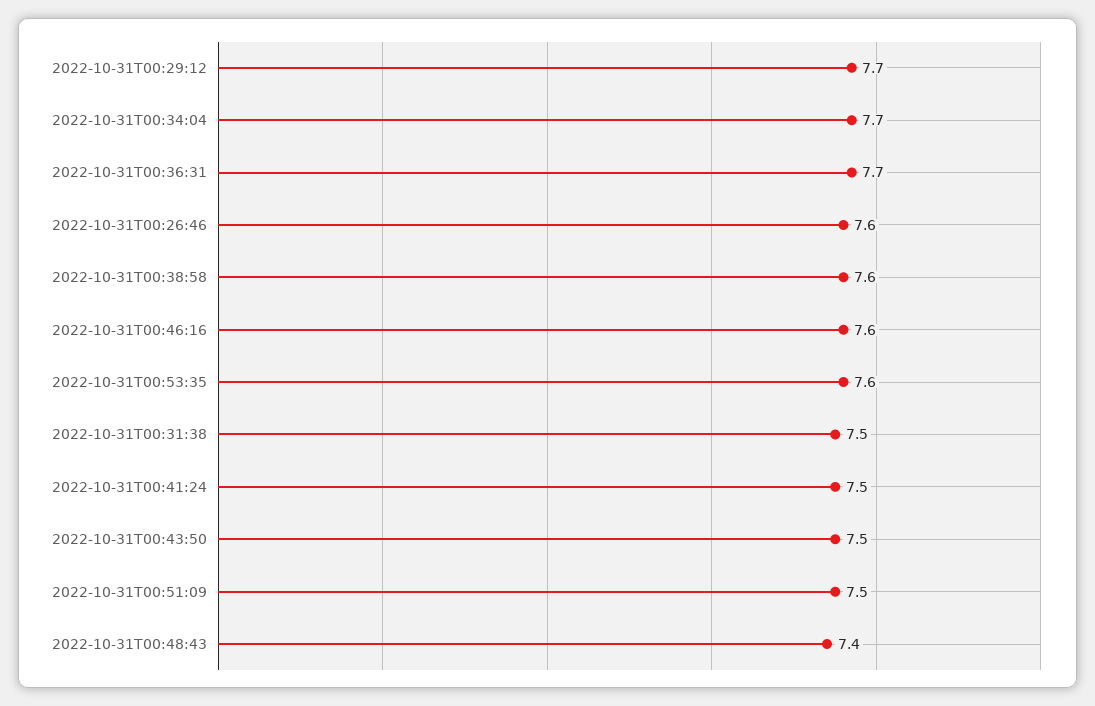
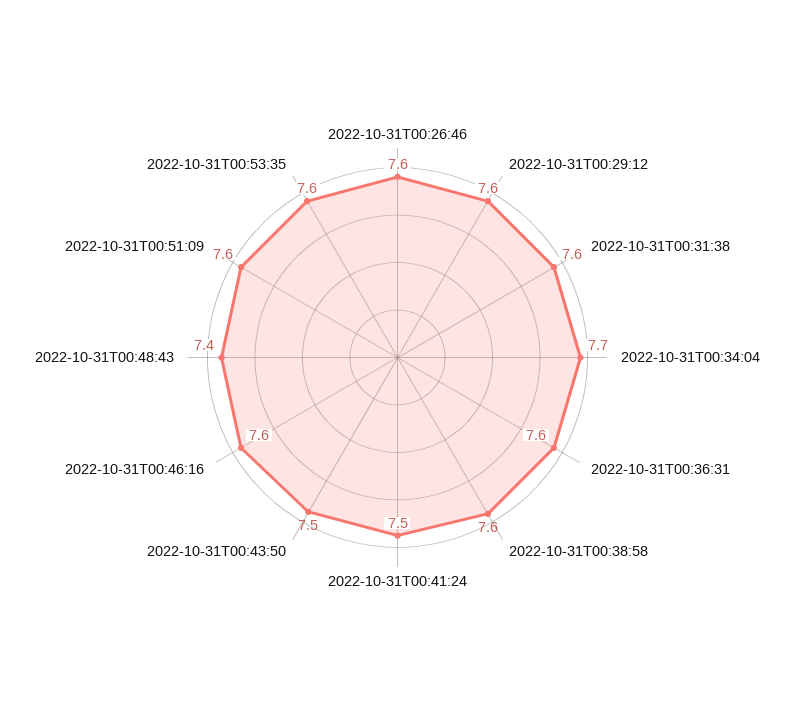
  {
-   "2022-10-31T00:29:12": 7.7,
+   "2022-10-31T00:29:12": 7.6,
    "2022-10-31T00:34:04": 7.7,
-   "2022-10-31T00:36:31": 7.7,
+   "2022-10-31T00:36:31": 7.6,
    "2022-10-31T00:26:46": 7.6,
    "2022-10-31T00:38:58": 7.6,
    "2022-10-31T00:46:16": 7.6,
    "2022-10-31T00:53:35": 7.6,
-   "2022-10-31T00:31:38": 7.5,
+   "2022-10-31T00:31:38": 7.6,
    "2022-10-31T00:41:24": 7.5,
    "2022-10-31T00:43:50": 7.5,
-   "2022-10-31T00:51:09": 7.5,
+   "2022-10-31T00:51:09": 7.6,
    "2022-10-31T00:48:43": 7.4
  }

